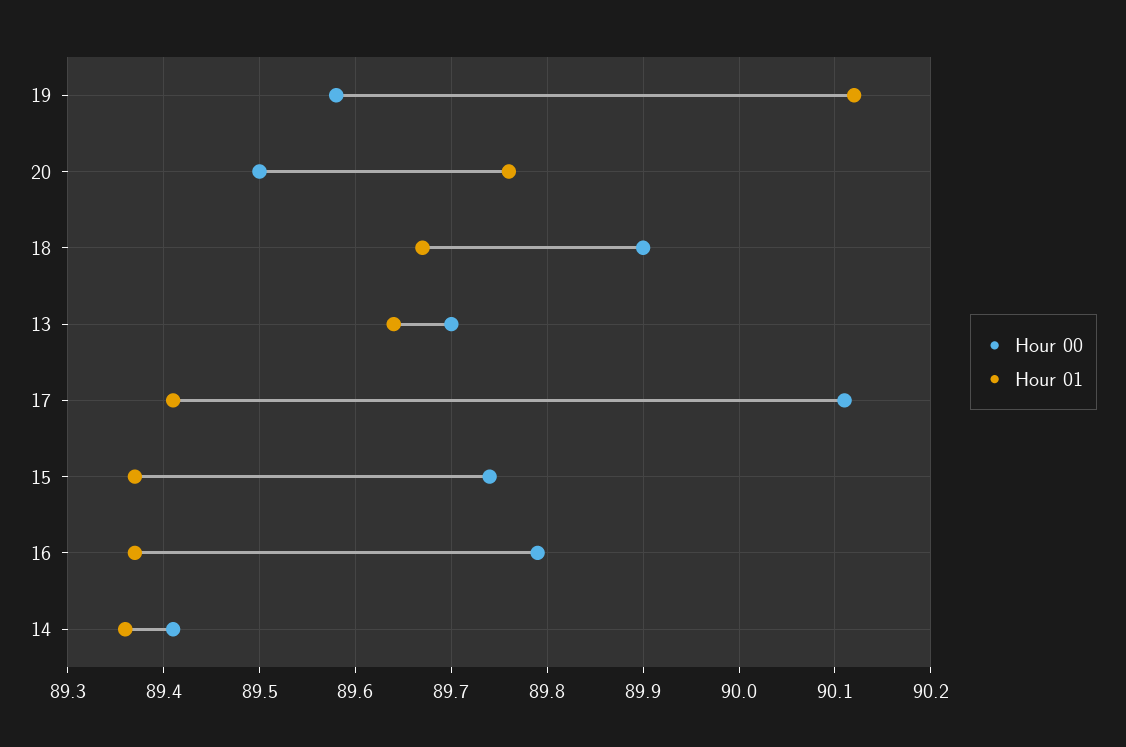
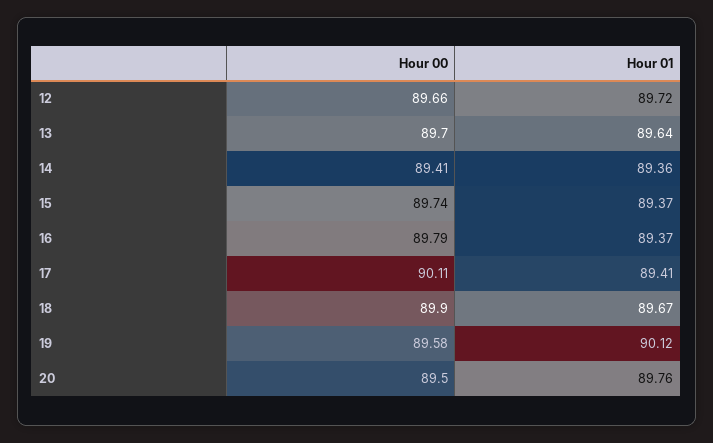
  {
    "Hour 00": {
      "19": 89.58,
      "20": 89.5,
      "18": 89.9,
      "13": 89.7,
      "17": 90.11,
      "15": 89.74,
      "16": 89.79,
-     "14": 89.41
+     "14": 89.41,
+     "12": 89.66
    },
    "Hour 01": {
      "19": 90.12,
      "20": 89.76,
      "18": 89.67,
      "13": 89.64,
      "17": 89.41,
      "15": 89.37,
      "16": 89.37,
-     "14": 89.36
+     "14": 89.36,
+     "12": 89.72
    }
  }

